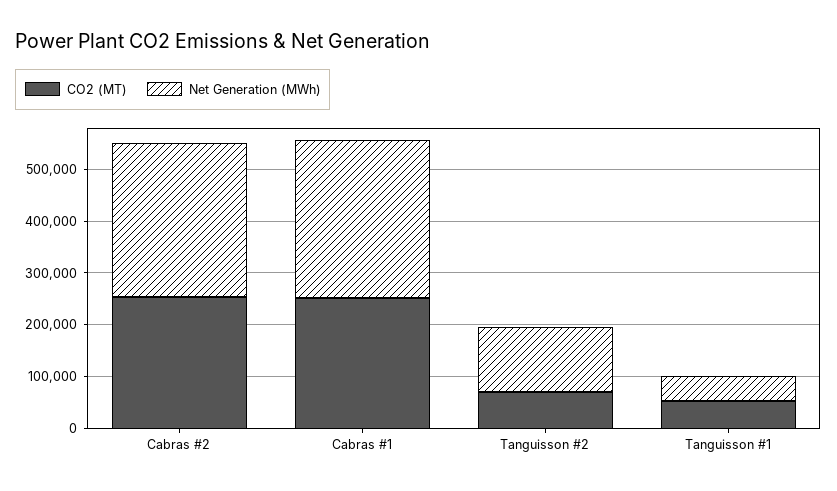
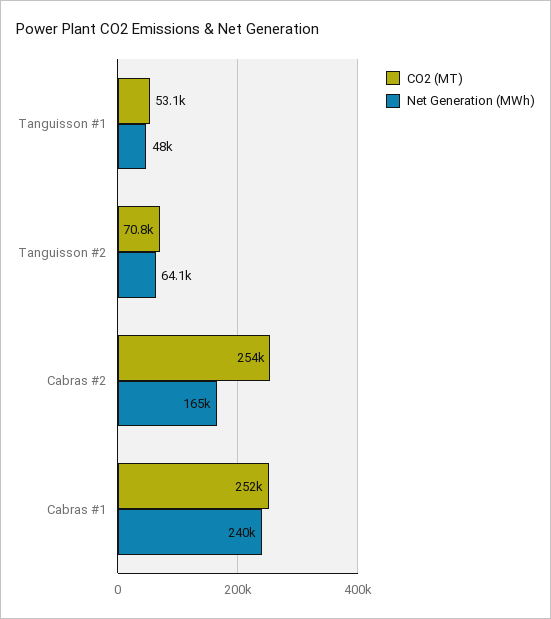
  {
    "CO2 (MT)": {
      "Cabras #2": 254000,
      "Cabras #1": 252000,
      "Tanguisson #2": 70800,
      "Tanguisson #1": 53100
    },
    "Net Generation (MWh)": {
-     "Cabras #2": 300000,
+     "Cabras #2": 165000,
-     "Cabras #1": 300000,
+     "Cabras #1": 240000,
-     "Tanguisson #2": 120000,
+     "Tanguisson #2": 64100,
      "Tanguisson #1": 48000
    }
  }

